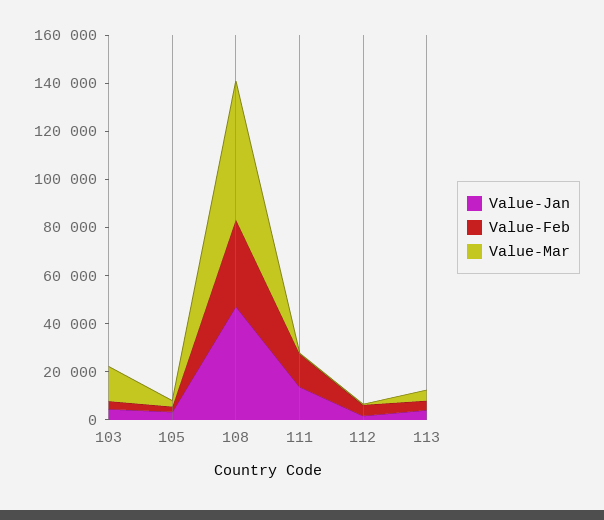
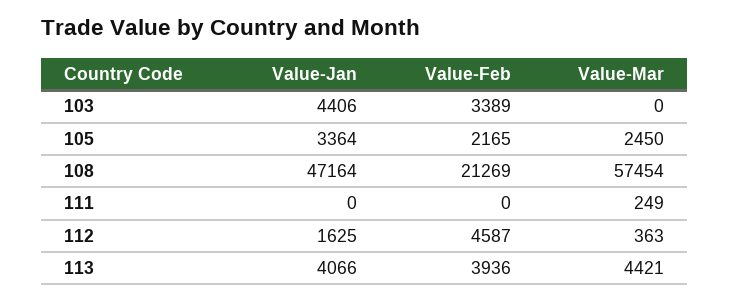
  {
    "Value-Jan": {
      "103": 4406,
      "105": 3364,
      "108": 47164,
-     "111": 15000,
+     "111": 0,
      "112": 1625,
      "113": 4066
    },
    "Value-Feb": {
      "103": 3389,
      "105": 2165,
-     "108": 35000,
+     "108": 21269,
-     "111": 15000,
+     "111": 0,
      "112": 4587,
      "113": 3936
    },
    "Value-Mar": {
-     "103": 15000,
+     "103": 0,
      "105": 2450,
      "108": 57454,
      "111": 249,
      "112": 363,
      "113": 4421
    }
  }

